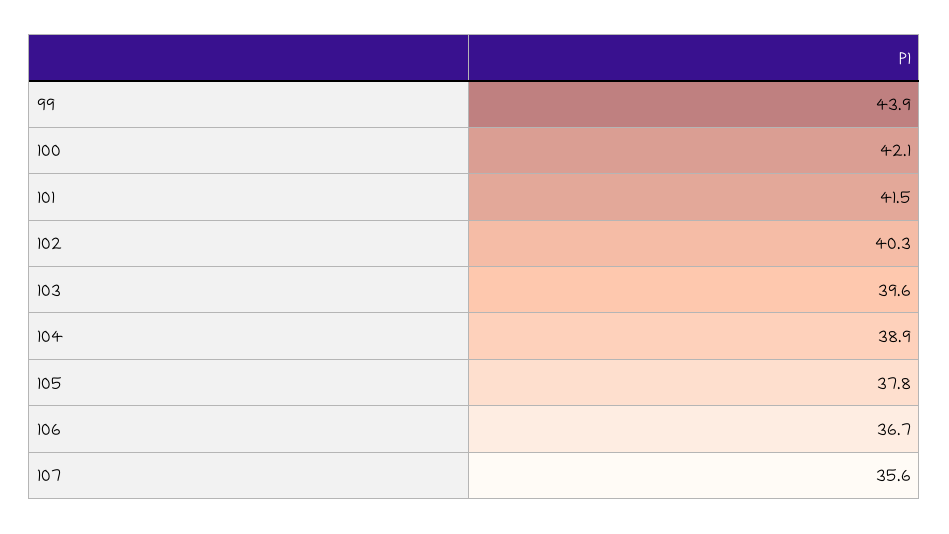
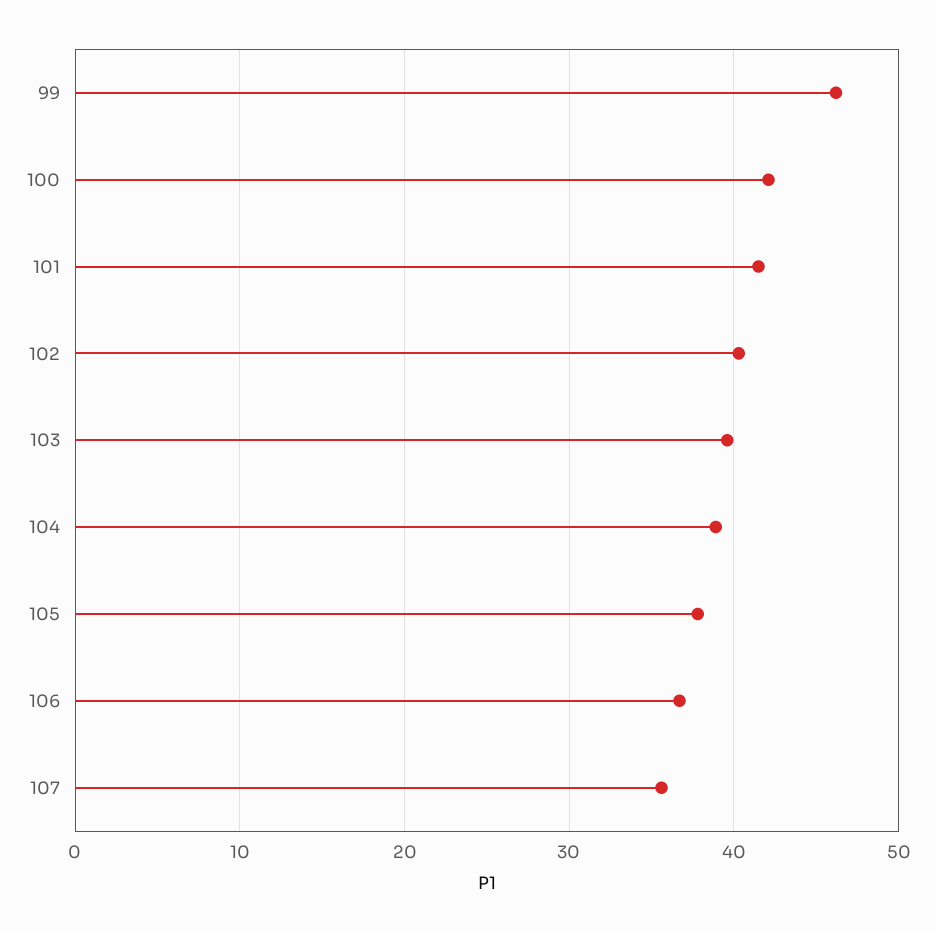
  {
-   "99": 43.9,
+   "99": 46,
    "100": 42.1,
    "101": 41.5,
    "102": 40.3,
    "103": 39.6,
    "104": 38.9,
    "105": 37.8,
    "106": 36.7,
    "107": 35.6
  }

